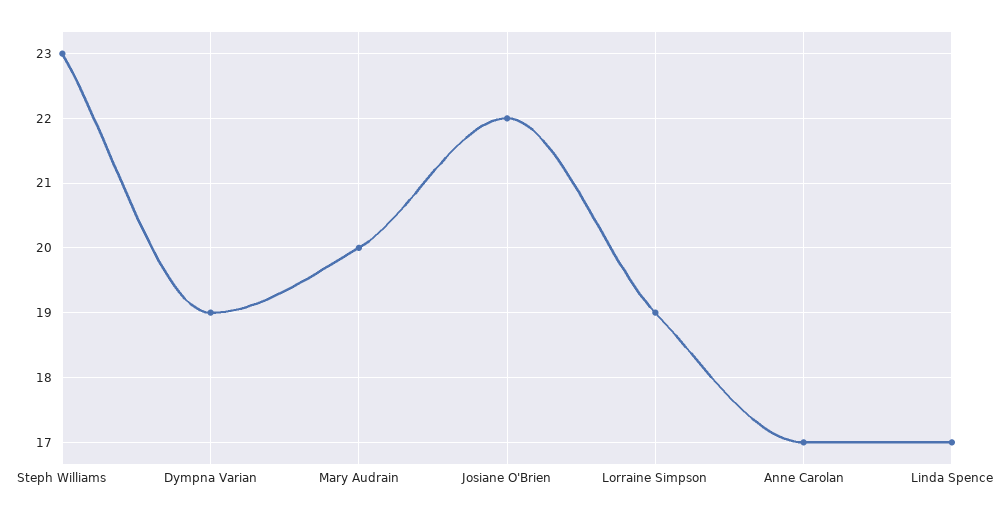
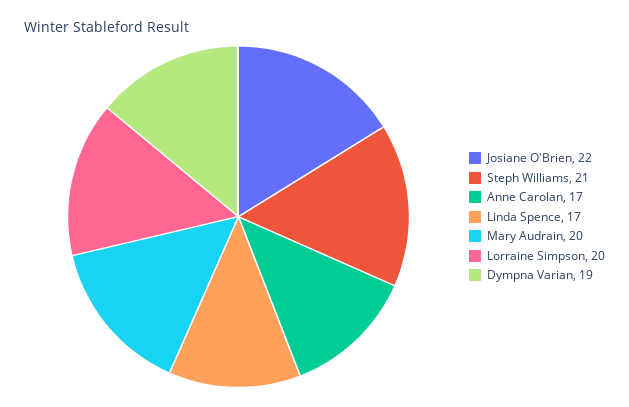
  {
-   "Steph Williams": 23,
+   "Steph Williams": 21,
    "Dympna Varian": 19,
    "Mary Audrain": 20,
    "Josiane O'Brien": 22,
-   "Lorraine Simpson": 19,
+   "Lorraine Simpson": 20,
    "Anne Carolan": 17,
    "Linda Spence": 17
  }

